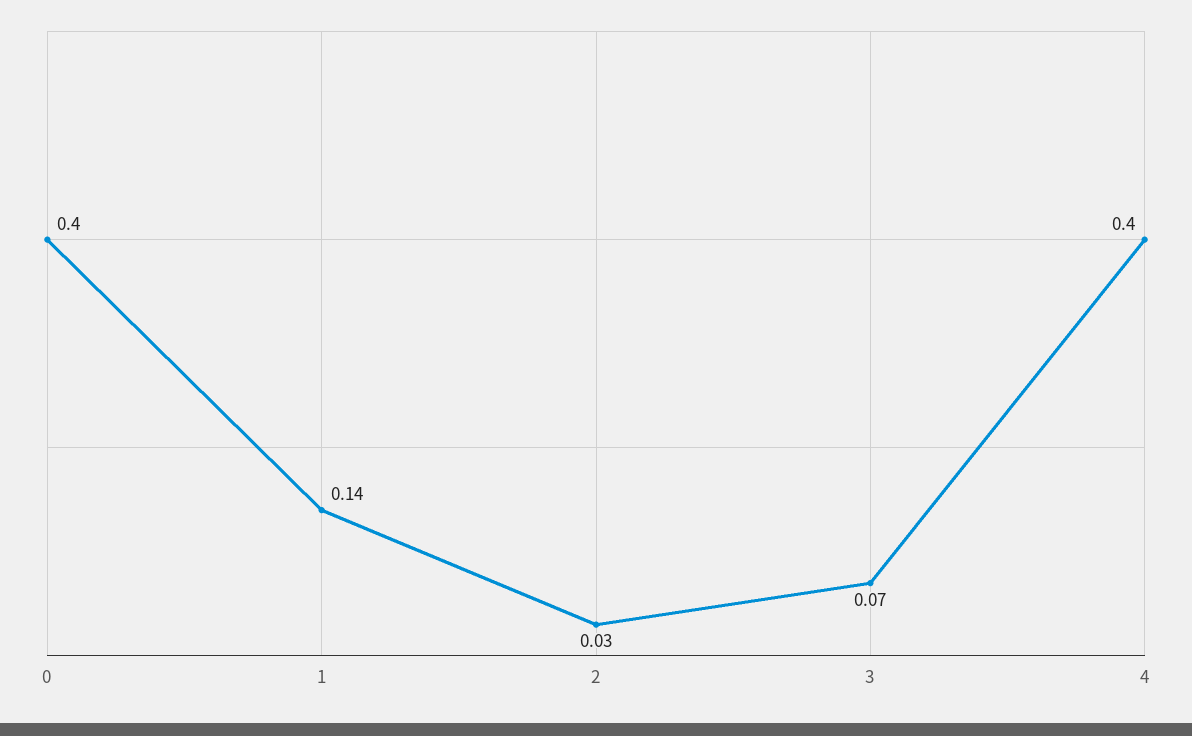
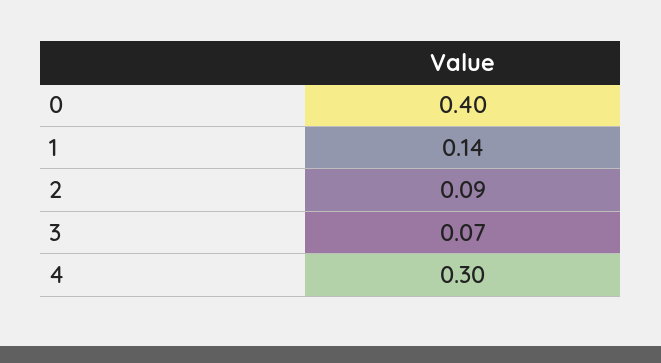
  {
    "0": 0.4,
    "1": 0.14,
-   "2": 0.03,
+   "2": 0.09,
    "3": 0.07,
-   "4": 0.4
+   "4": 0.3
  }

